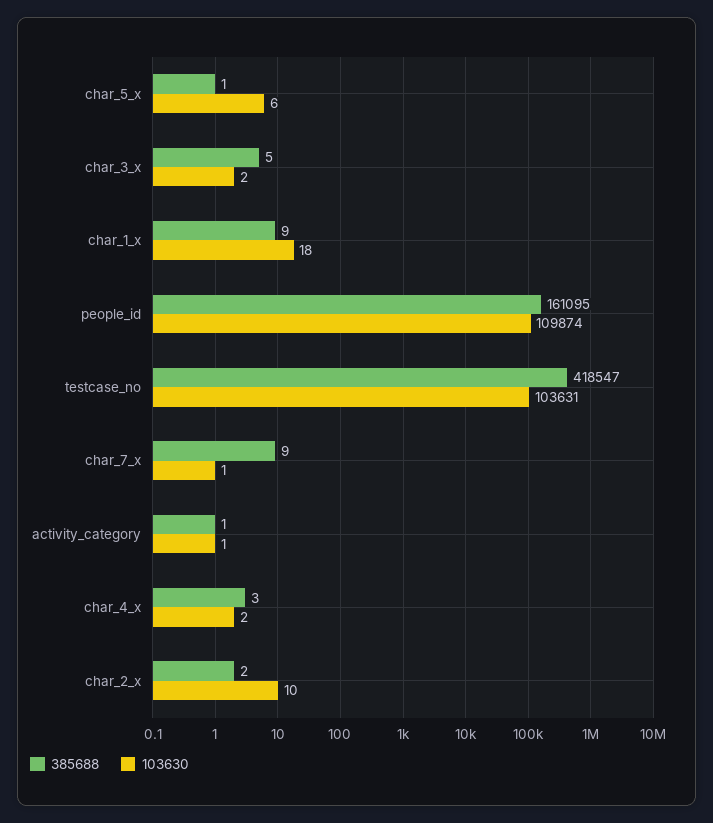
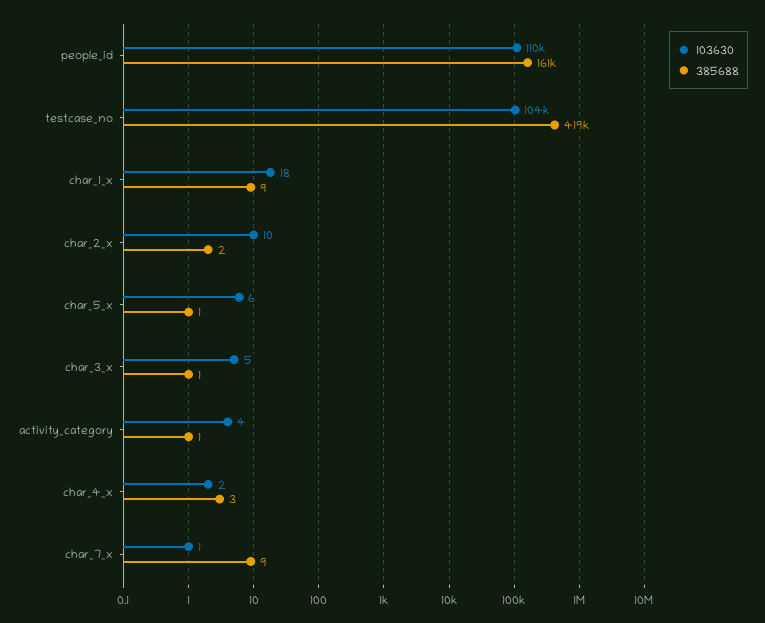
  {
    "385688": {
      "char_5_x": 1,
-     "char_3_x": 5,
+     "char_3_x": 1,
      "char_1_x": 9,
      "people_id": 161095,
      "testcase_no": 418547,
      "char_7_x": 9,
      "activity_category": 1,
      "char_4_x": 3,
      "char_2_x": 2
    },
    "103630": {
      "char_5_x": 6,
-     "char_3_x": 2,
+     "char_3_x": 5,
      "char_1_x": 18,
      "people_id": 109874,
      "testcase_no": 103631,
      "char_7_x": 1,
-     "activity_category": 1,
+     "activity_category": 4,
      "char_4_x": 2,
      "char_2_x": 10
    }
  }

